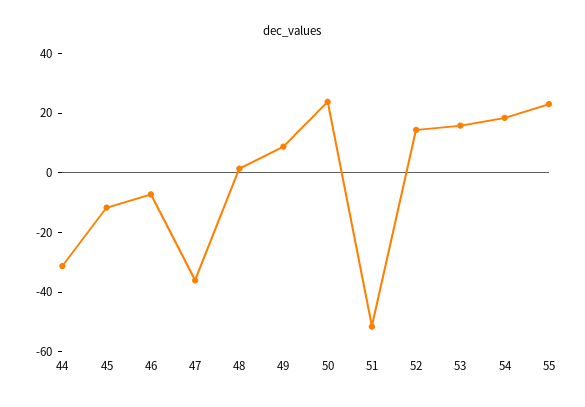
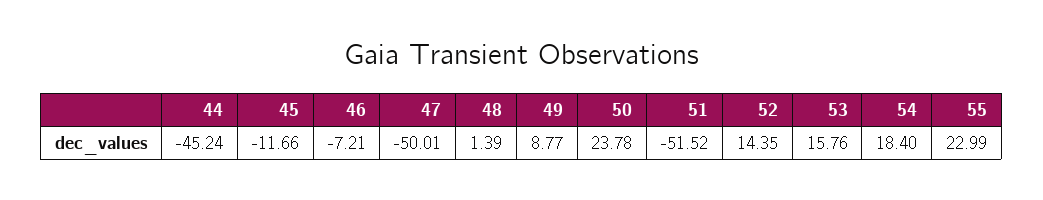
  {
-   "44": -30,
+   "44": -45.24,
    "45": -11.66,
    "46": -7.21,
-   "47": -35,
+   "47": -50.01,
    "48": 1.39,
    "49": 8.77,
    "50": 23.78,
    "51": -51.52,
    "52": 14.35,
    "53": 15.76,
    "54": 18.4,
    "55": 22.99
  }

